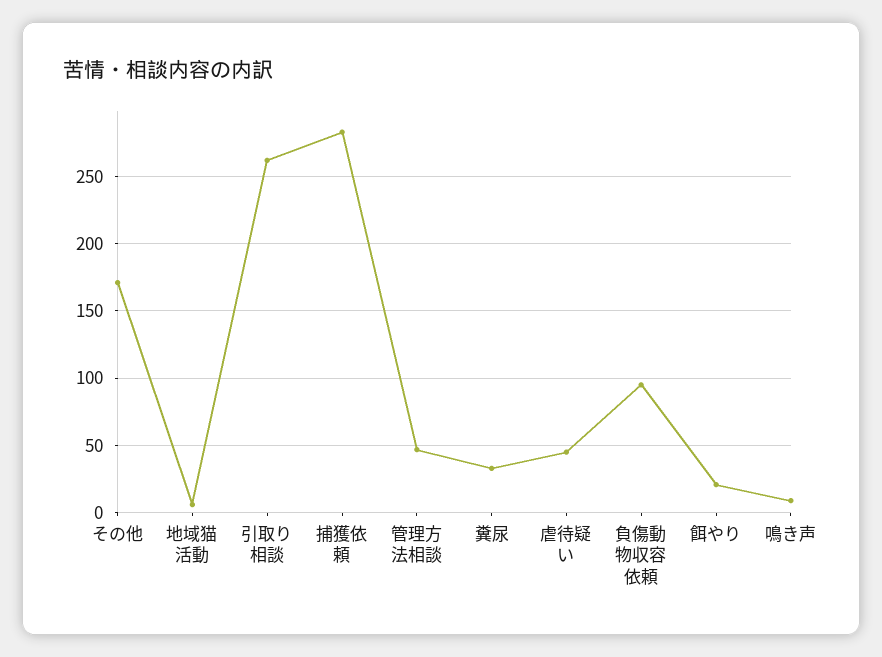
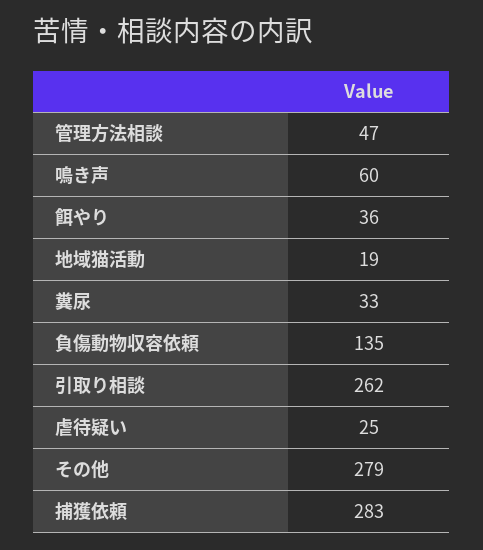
  {
-   "その他": 170,
+   "その他": 279,
-   "地域猫活動": 5,
+   "地域猫活動": 19,
    "引取り相談": 262,
    "捕獲依頼": 283,
    "管理方法相談": 47,
    "糞尿": 33,
-   "虐待疑い": 45,
+   "虐待疑い": 25,
-   "負傷動物収容依頼": 95,
+   "負傷動物収容依頼": 135,
-   "餌やり": 20,
+   "餌やり": 36,
-   "鳴き声": 10
+   "鳴き声": 60
  }

